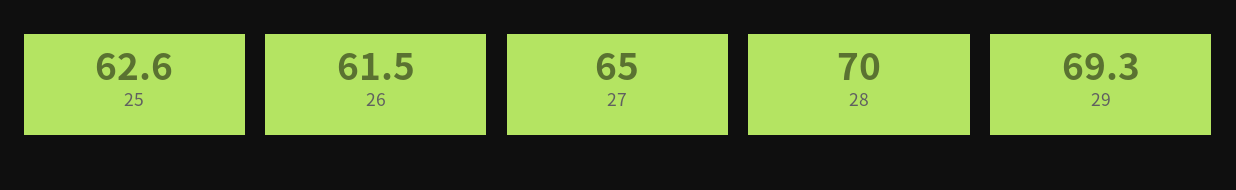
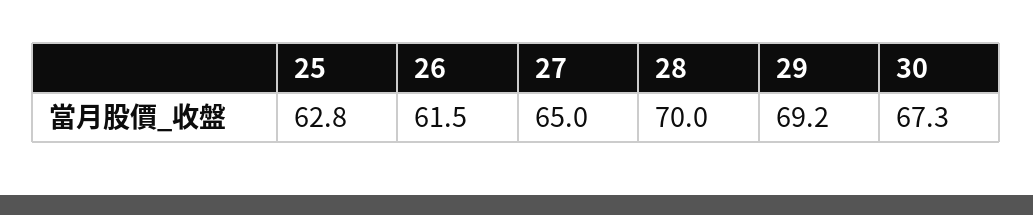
  {
-   "25": 62.6,
+   "25": 62.8,
    "26": 61.5,
    "27": 65,
    "28": 70,
-   "29": 69.3
+   "29": 69.2,
+   "30": 67.3
  }

